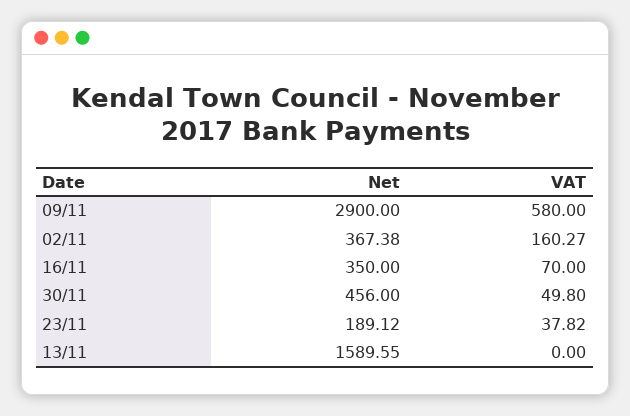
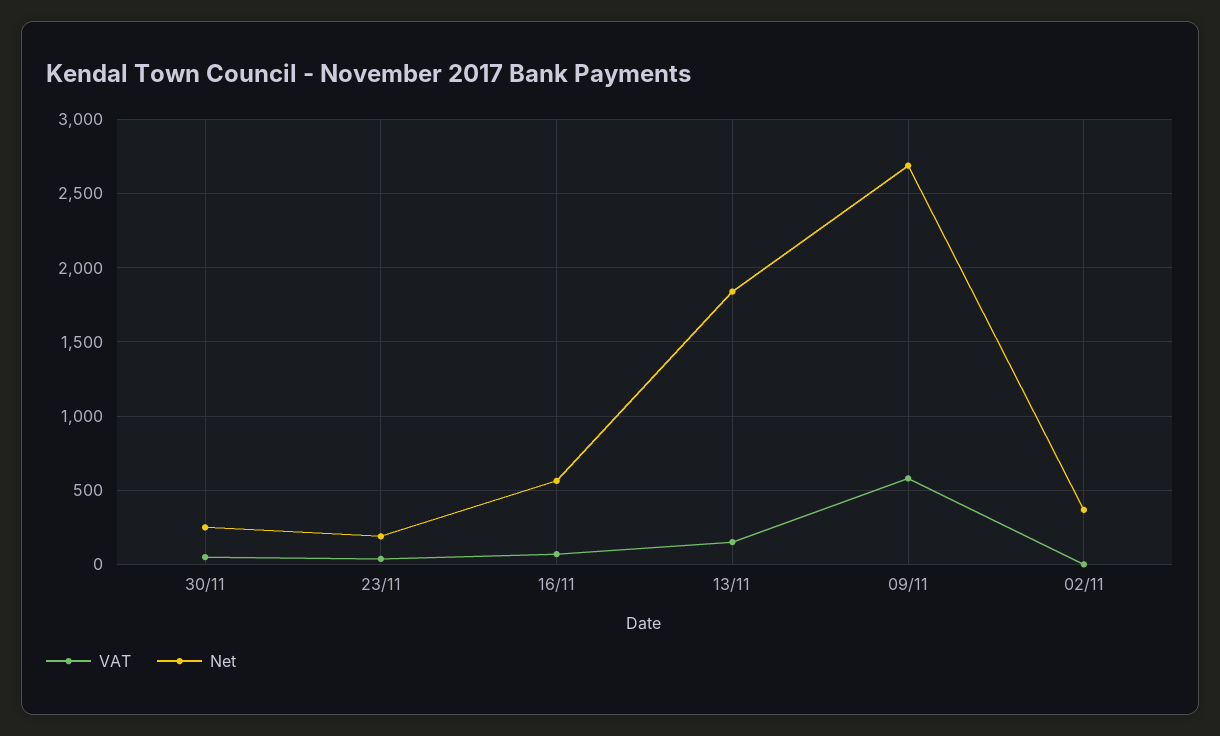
  {
    "Net": {
-     "09/11": 2900,
+     "09/11": 2700,
      "02/11": 367.38,
-     "16/11": 350,
+     "16/11": 550,
-     "30/11": 456,
+     "30/11": 250,
      "23/11": 189.12,
-     "13/11": 1589.55
+     "13/11": 1850
    },
    "VAT": {
      "09/11": 580,
-     "02/11": 160.27,
+     "02/11": 0,
      "16/11": 70,
      "30/11": 49.8,
      "23/11": 37.82,
-     "13/11": 0
+     "13/11": 150
    }
  }

